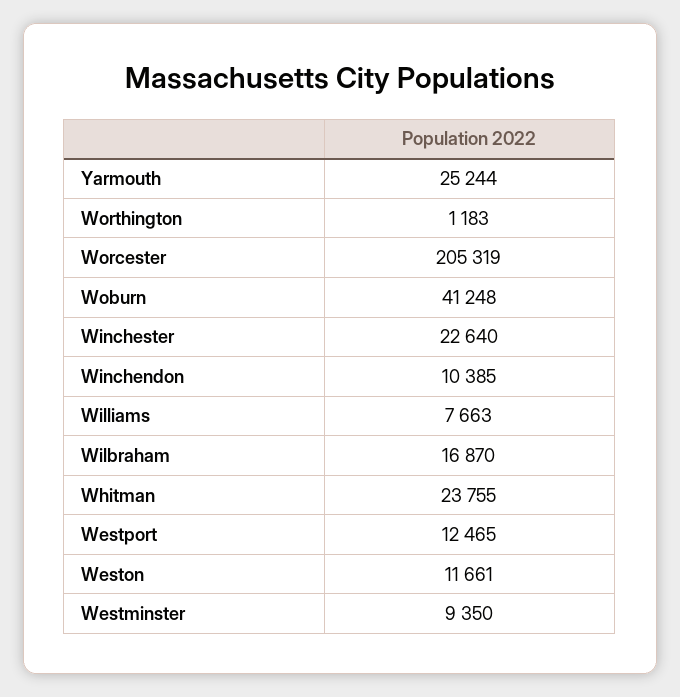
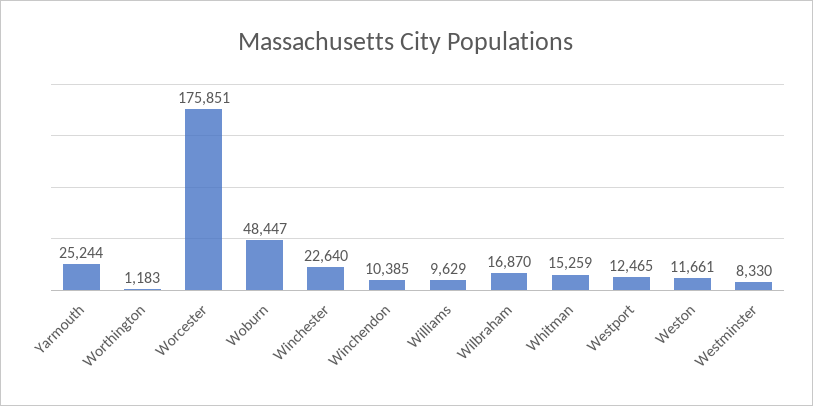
  {
    "Yarmouth": 25244,
    "Worthington": 1183,
-   "Worcester": 205319,
+   "Worcester": 175851,
-   "Woburn": 41248,
+   "Woburn": 48447,
    "Winchester": 22640,
    "Winchendon": 10385,
-   "Williams": 7663,
+   "Williams": 9629,
    "Wilbraham": 16870,
-   "Whitman": 23755,
+   "Whitman": 15259,
    "Westport": 12465,
    "Weston": 11661,
-   "Westminster": 9350
+   "Westminster": 8330
  }

